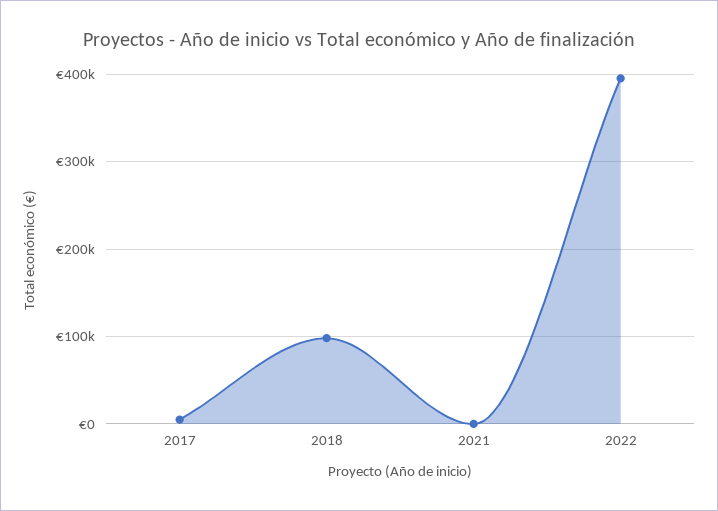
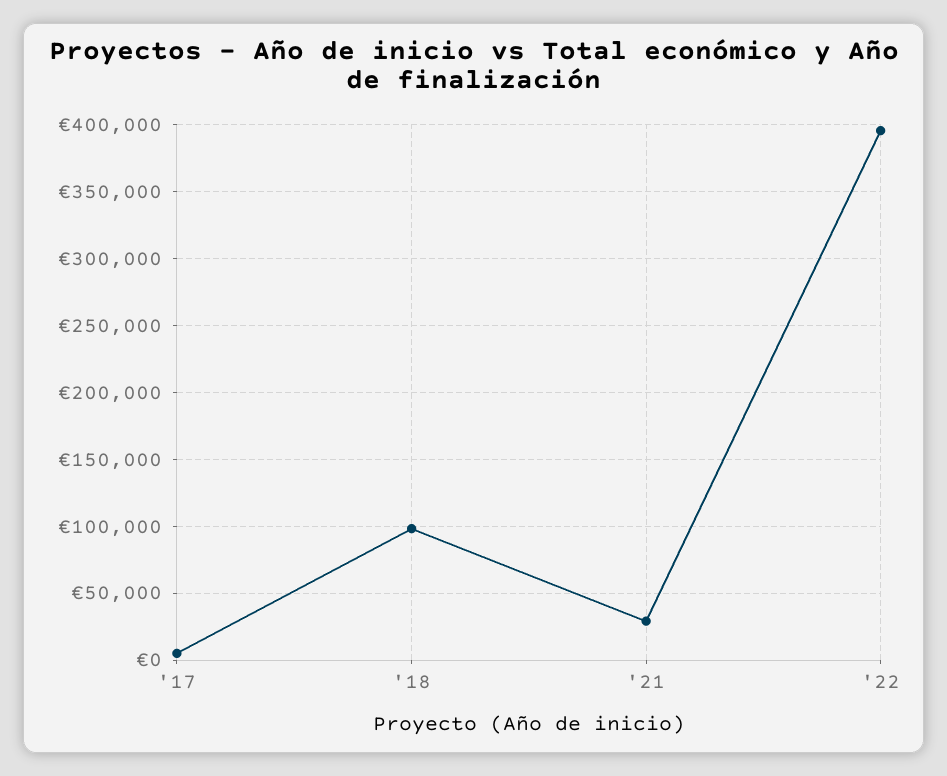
  {
    "2017": 5000,
    "2018": 100000,
-   "2021": 0,
+   "2021": 30000,
    "2022": 395000
  }

